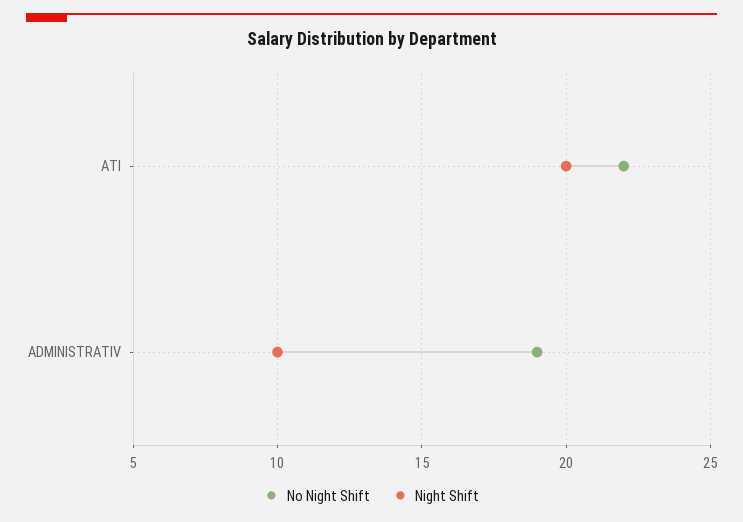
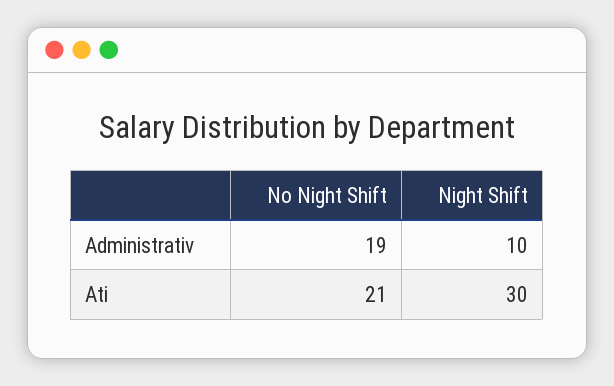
  {
    "No Night Shift": {
-     "ATI": 22,
+     "ATI": 21,
      "ADMINISTRATIV": 19
    },
    "Night Shift": {
-     "ATI": 20,
+     "ATI": 30,
      "ADMINISTRATIV": 10
    }
  }

